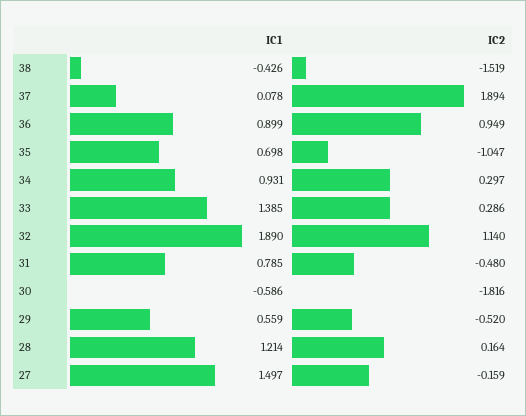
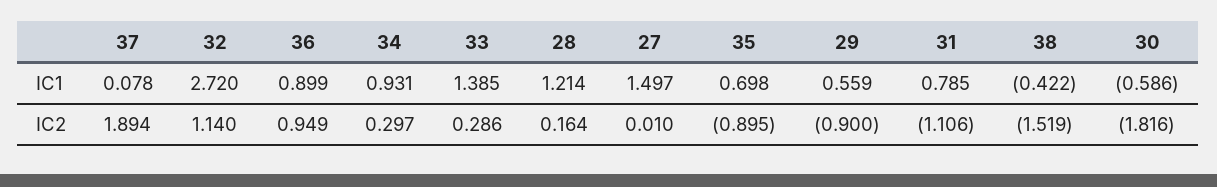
  {
    "IC1": {
-     "38": -0.426,
+     "38": -0.422,
      "37": 0.078,
      "36": 0.899,
      "35": 0.698,
      "34": 0.931,
      "33": 1.385,
-     "32": 1.89,
+     "32": 2.72,
      "31": 0.785,
      "30": -0.586,
      "29": 0.559,
      "28": 1.214,
      "27": 1.497
    },
    "IC2": {
      "38": -1.519,
      "37": 1.894,
      "36": 0.949,
-     "35": -1.047,
+     "35": -0.895,
      "34": 0.297,
      "33": 0.286,
      "32": 1.14,
-     "31": -0.48,
+     "31": -1.106,
      "30": -1.816,
-     "29": -0.52,
+     "29": -0.9,
      "28": 0.164,
-     "27": -0.159
+     "27": 0.01
    }
  }

